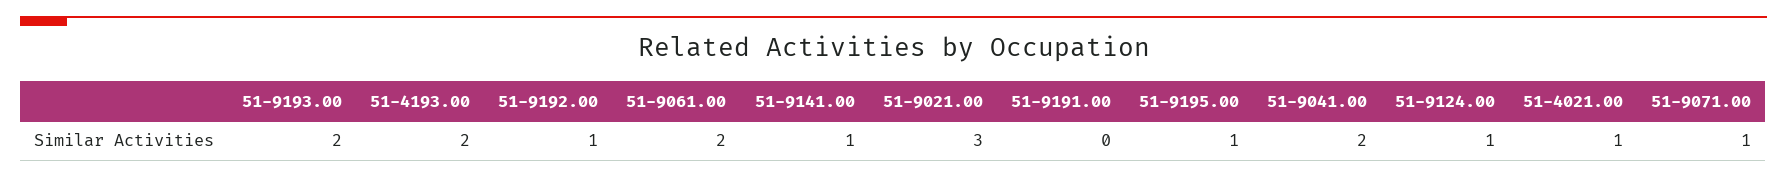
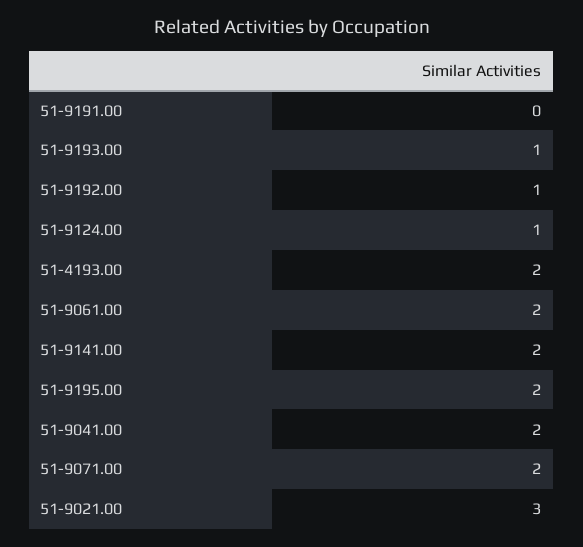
  {
-   "51-9193.00": 2,
+   "51-9193.00": 1,
    "51-4193.00": 2,
    "51-9192.00": 1,
    "51-9061.00": 2,
-   "51-9141.00": 1,
+   "51-9141.00": 2,
    "51-9021.00": 3,
    "51-9191.00": 0,
-   "51-9195.00": 1,
+   "51-9195.00": 2,
    "51-9041.00": 2,
    "51-9124.00": 1,
-   "51-4021.00": 1,
-   "51-9071.00": 1
+   "51-9071.00": 2
  }

